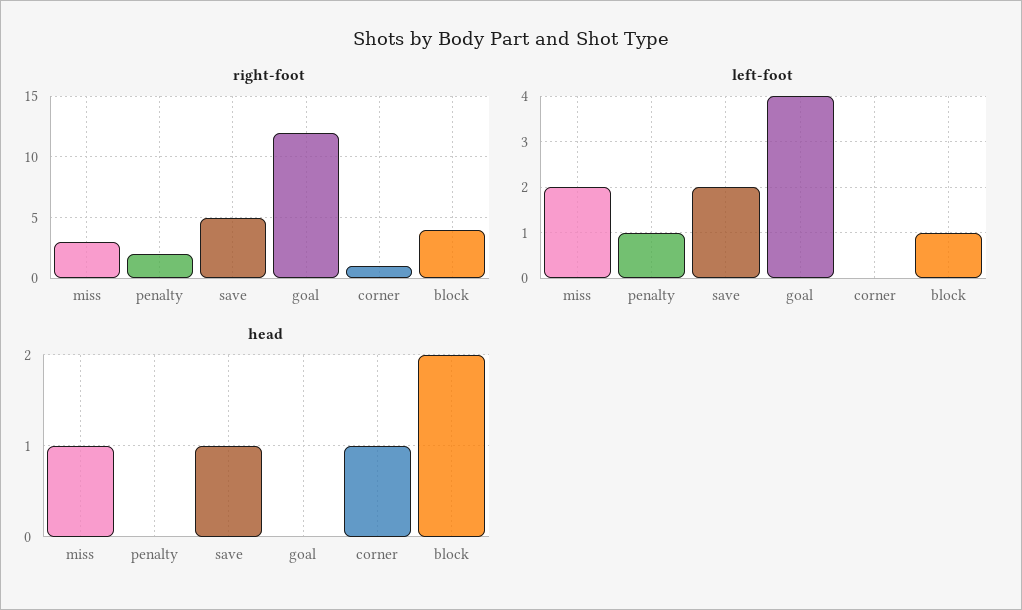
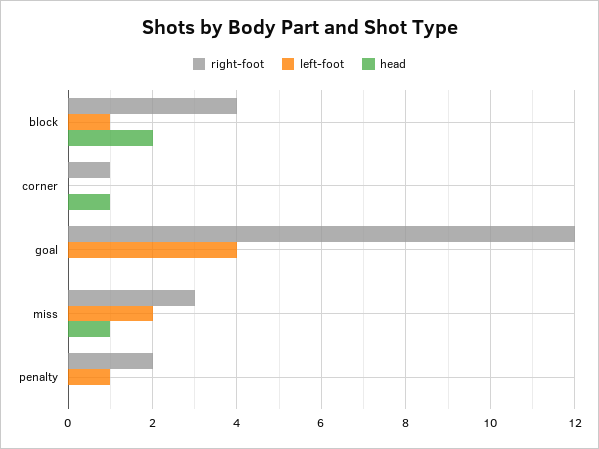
  {
    "right-foot": {
      "miss": 3,
      "penalty": 2,
-     "save": 5,
      "goal": 12,
      "corner": 1,
      "block": 4
    },
    "left-foot": {
      "miss": 2,
      "penalty": 1,
-     "save": 2,
      "goal": 4,
      "corner": 0,
      "block": 1
    },
    "head": {
      "miss": 1,
      "penalty": 0,
-     "save": 1,
      "goal": 0,
      "corner": 1,
      "block": 2
    }
  }

